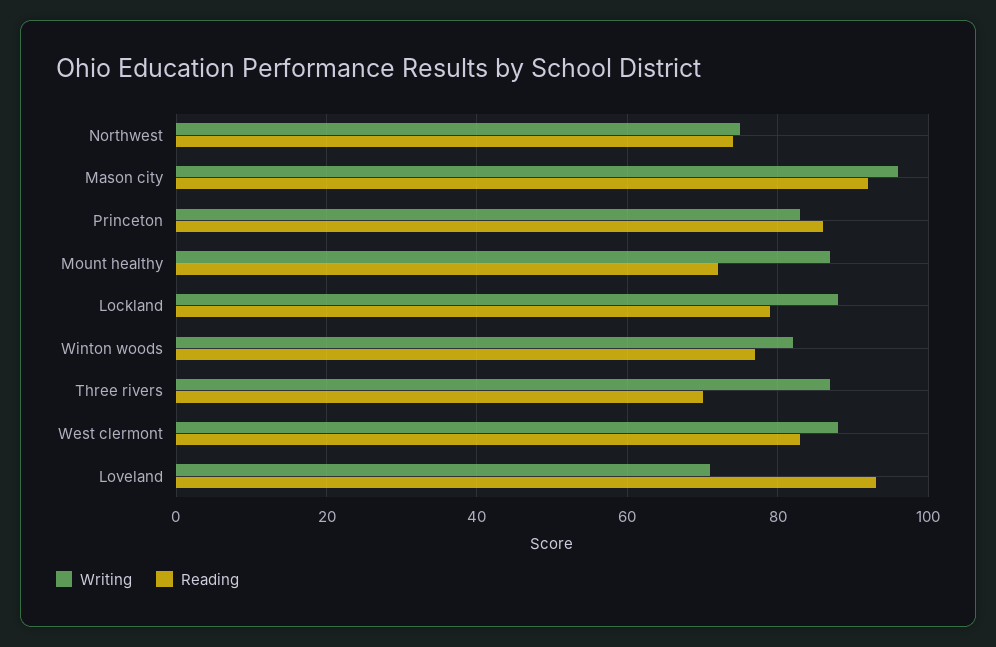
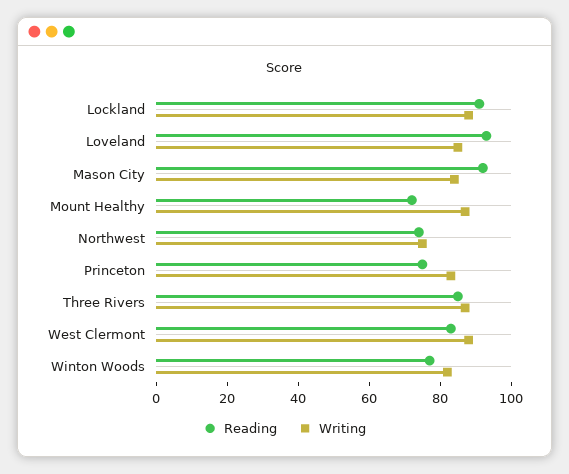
  {
    "Writing": {
      "Northwest": 75,
-     "Mason city": 95,
+     "Mason city": 85,
      "Princeton": 85,
      "Mount healthy": 85,
      "Lockland": 90,
      "Winton woods": 80,
      "Three rivers": 85,
      "West clermont": 90,
-     "Loveland": 70
+     "Loveland": 85
    },
    "Reading": {
      "Northwest": 75,
      "Mason city": 90,
-     "Princeton": 85,
+     "Princeton": 75,
      "Mount healthy": 70,
-     "Lockland": 80,
+     "Lockland": 90,
      "Winton woods": 75,
-     "Three rivers": 70,
+     "Three rivers": 85,
      "West clermont": 85,
      "Loveland": 95
    }
  }

